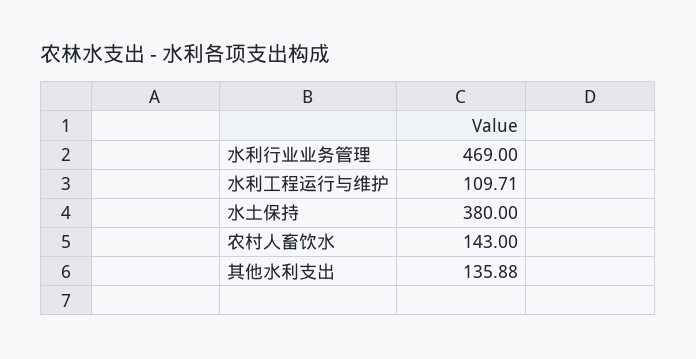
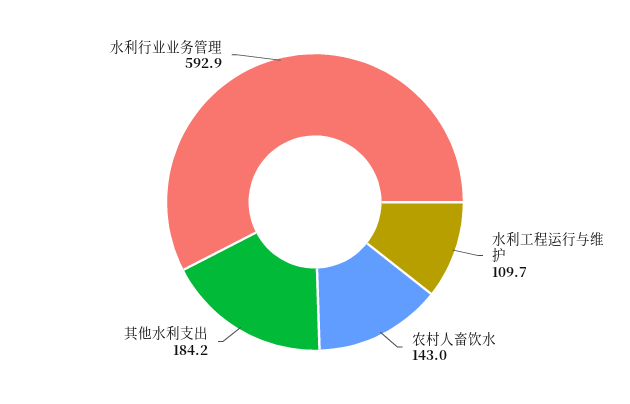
  {
-   "水利行业业务管理": 469,
+   "水利行业业务管理": 592.9,
    "水利工程运行与维护": 109.71,
-   "水土保持": 380,
    "农村人畜饮水": 143,
-   "其他水利支出": 135.88
+   "其他水利支出": 184.2
  }

